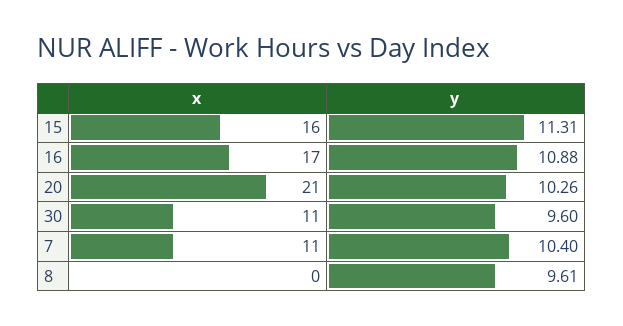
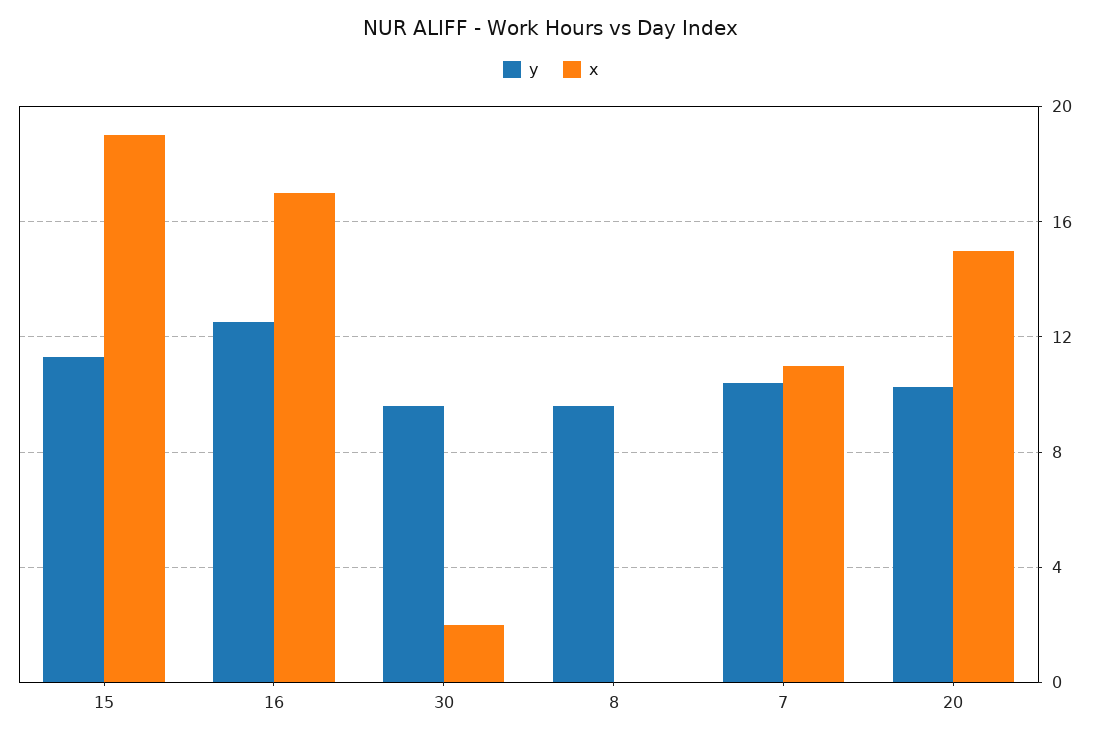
  {
    "x": {
-     "15": 16,
+     "15": 19,
      "16": 17,
-     "20": 21,
+     "20": 15,
-     "30": 11,
+     "30": 2,
      "7": 11,
      "8": 0
    },
    "y": {
      "15": 11.31,
-     "16": 10.88,
+     "16": 12.5,
      "20": 10.26,
      "30": 9.6,
      "7": 10.4,
      "8": 9.61
    }
  }

